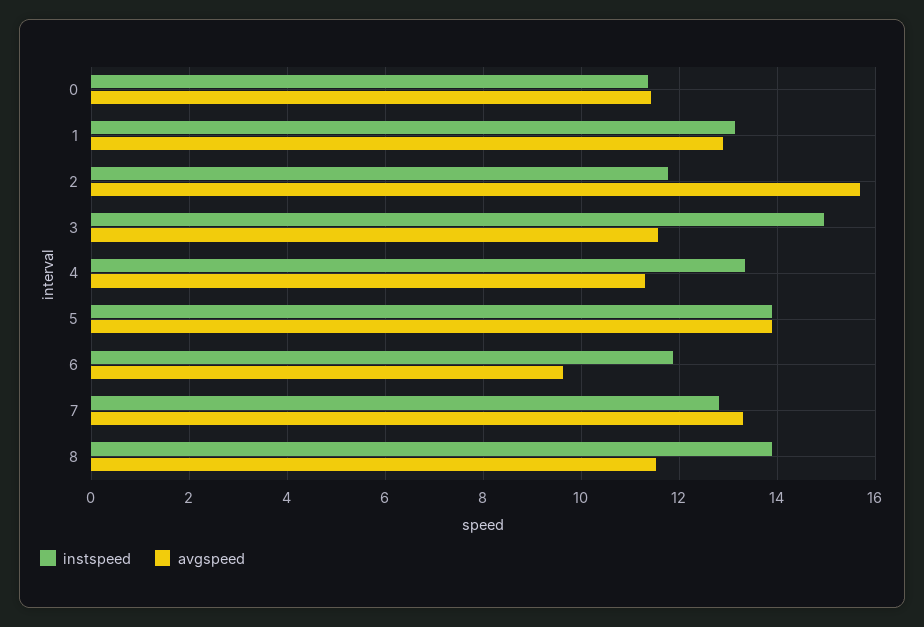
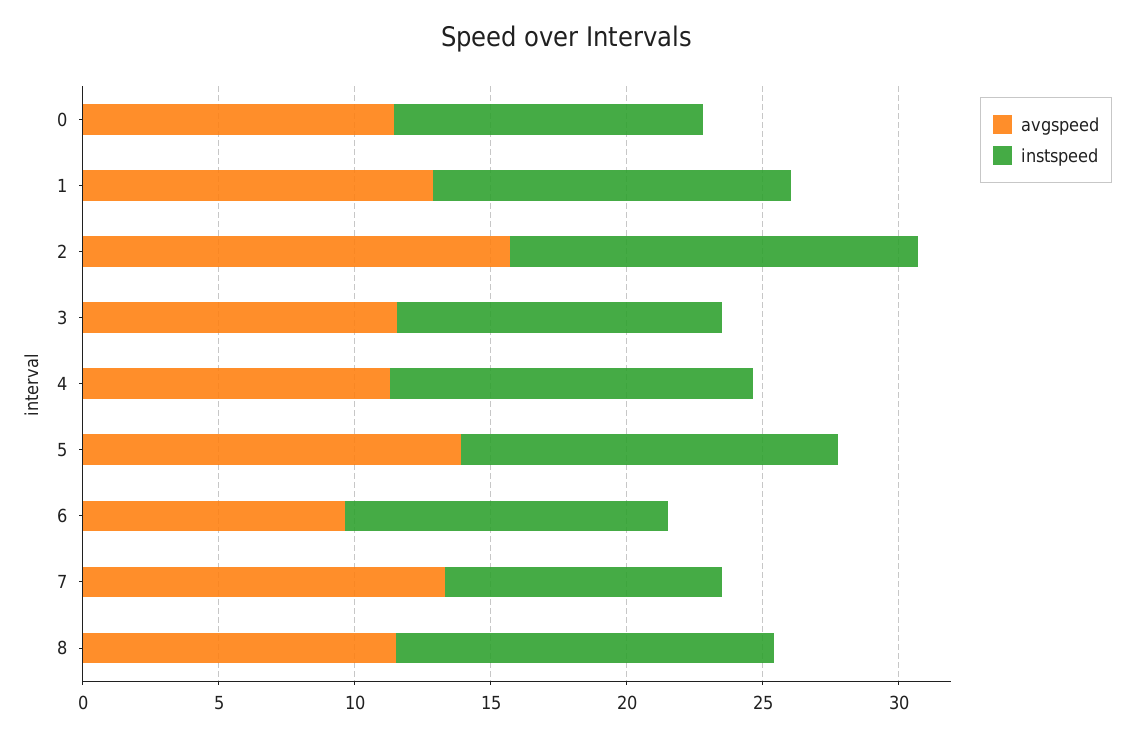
  {
    "instspeed": {
      "0": 11.4,
      "1": 13.2,
-     "2": 11.8,
+     "2": 15,
-     "3": 15,
+     "3": 12,
      "4": 13.4,
      "5": 13.8,
      "6": 11.8,
-     "7": 12.8,
+     "7": 10,
      "8": 13.8
    },
    "avgspeed": {
      "0": 11.4,
      "1": 12.8,
      "2": 15.6,
      "3": 11.6,
      "4": 11.4,
      "5": 13.8,
      "6": 9.6,
      "7": 13.4,
      "8": 11.6
    }
  }

